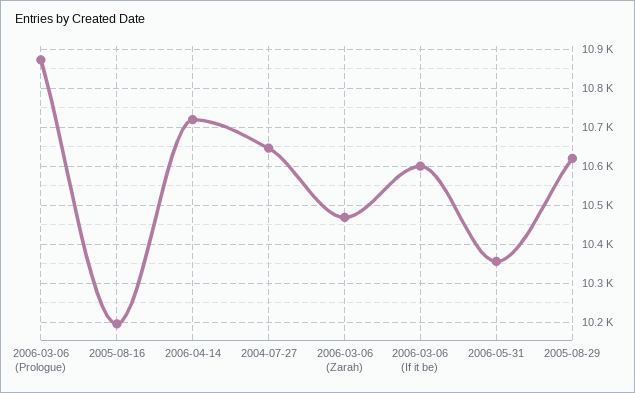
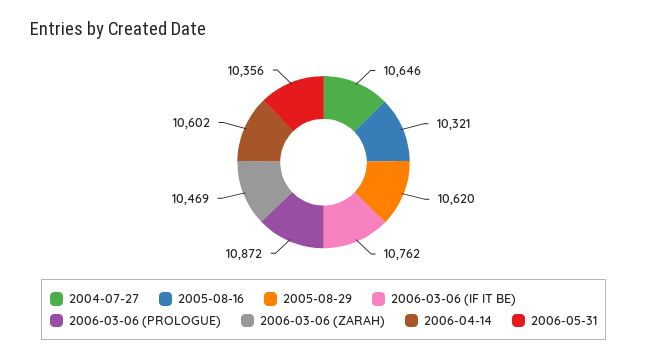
  {
    "2006-03-06 (Prologue)": 10872,
-   "2005-08-16": 10200,
+   "2005-08-16": 10321,
-   "2006-04-14": 10720,
+   "2006-04-14": 10602,
    "2004-07-27": 10646,
    "2006-03-06 (Zarah)": 10469,
-   "2006-03-06 (If it be)": 10600,
+   "2006-03-06 (If it be)": 10762,
    "2006-05-31": 10356,
    "2005-08-29": 10620
  }

